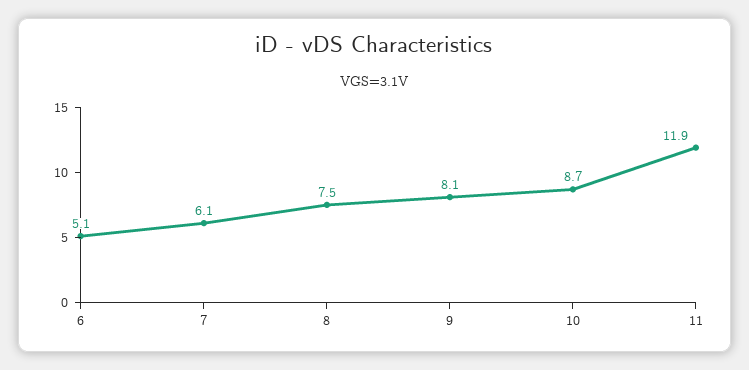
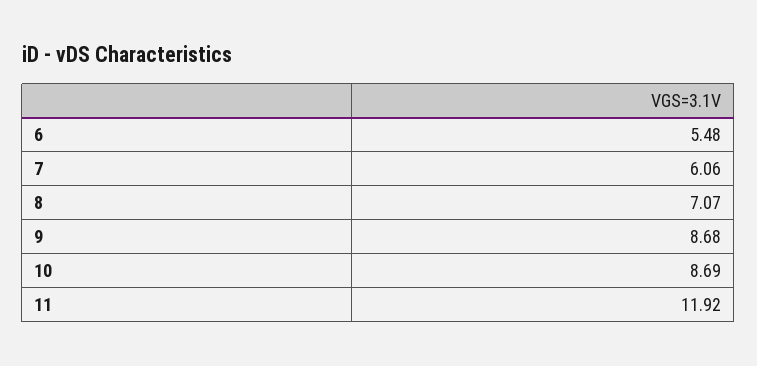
  {
-   "6": 5.1,
+   "6": 5.48,
    "7": 6.06,
-   "8": 7.5,
+   "8": 7.07,
-   "9": 8.1,
+   "9": 8.68,
    "10": 8.69,
    "11": 11.92
  }

